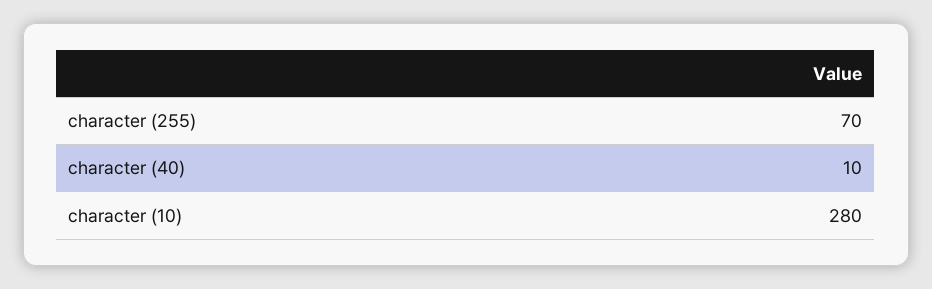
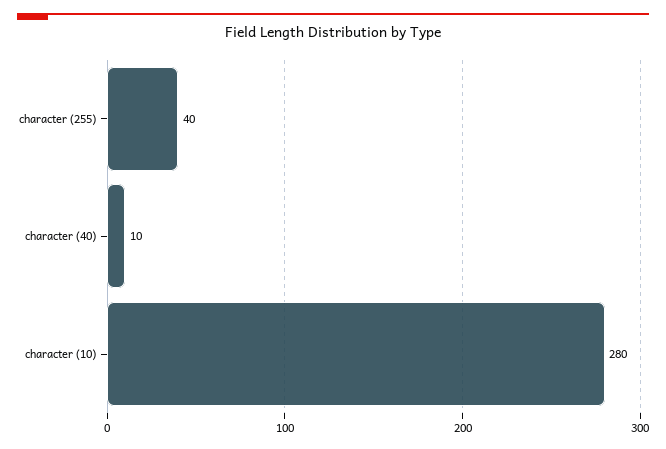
  {
-   "character (255)": 70,
+   "character (255)": 40,
    "character (40)": 10,
    "character (10)": 280
  }

